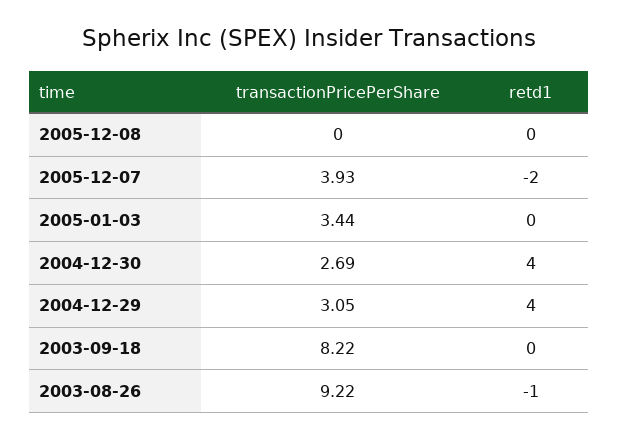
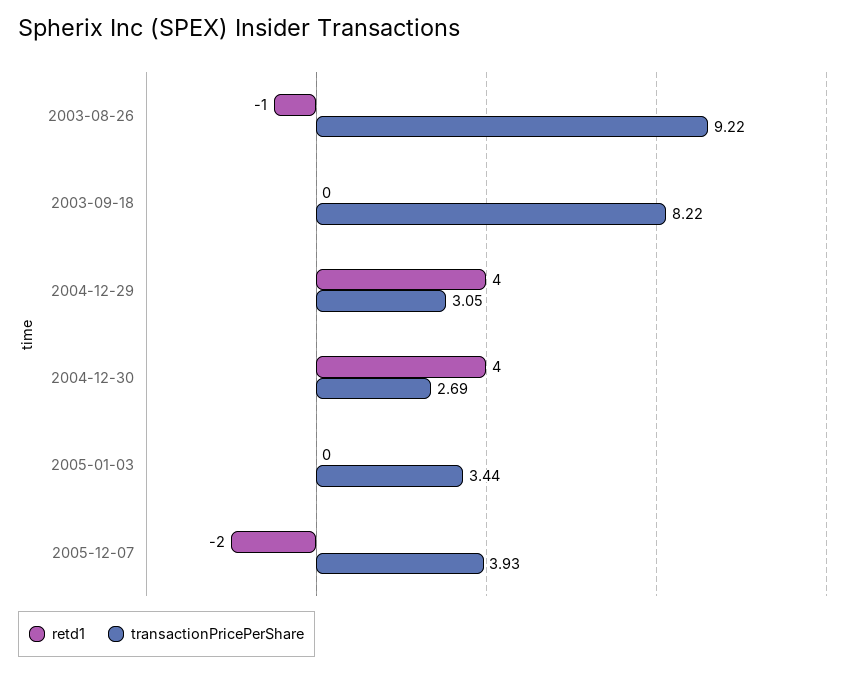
  {
    "transactionPricePerShare": {
-     "2005-12-08": 0,
      "2005-12-07": 3.93,
      "2005-01-03": 3.44,
      "2004-12-30": 2.69,
      "2004-12-29": 3.05,
      "2003-09-18": 8.22,
      "2003-08-26": 9.22
    },
    "retd1": {
-     "2005-12-08": 0,
      "2005-12-07": -2,
      "2005-01-03": 0,
      "2004-12-30": 4,
      "2004-12-29": 4,
      "2003-09-18": 0,
      "2003-08-26": -1
    }
  }

